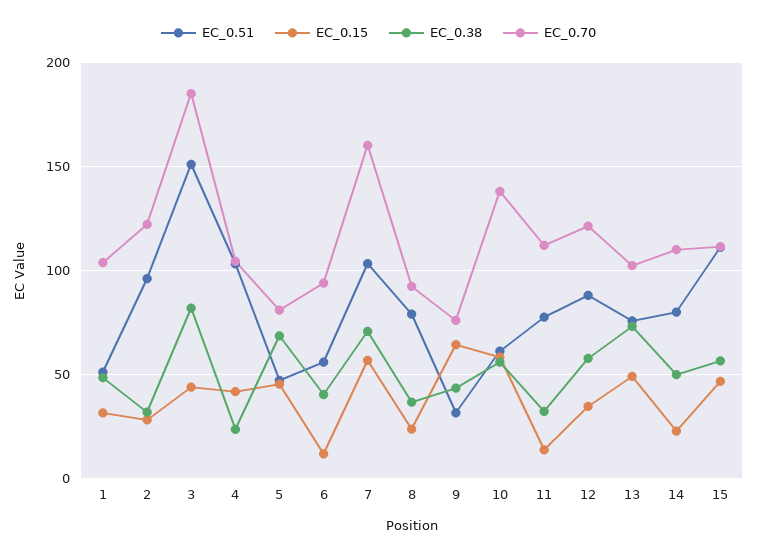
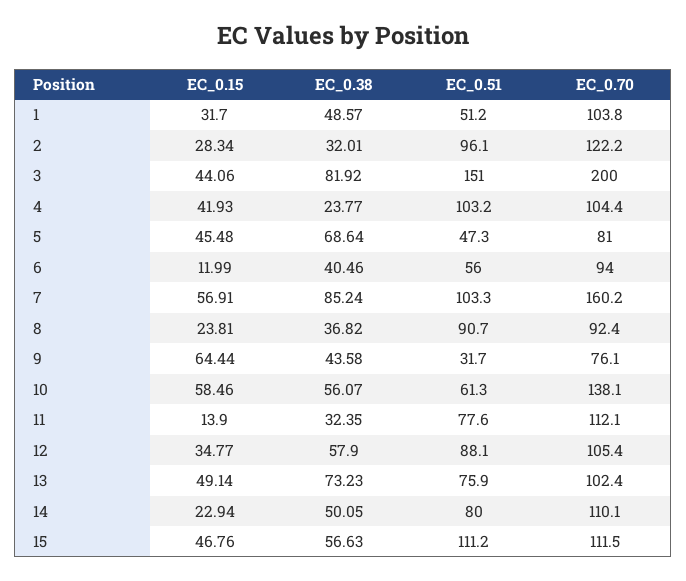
  {
    "EC_0.51": {
      "1": 51.2,
      "2": 96.1,
      "3": 151,
      "4": 103.2,
      "5": 47.3,
      "6": 56,
      "7": 103.3,
-     "8": 80,
+     "8": 90.7,
      "9": 31.7,
      "10": 61.3,
      "11": 77.6,
      "12": 88.1,
      "13": 75.9,
      "14": 80,
      "15": 111.2
    },
    "EC_0.15": {
      "1": 31.7,
      "2": 28.34,
      "3": 44.06,
      "4": 41.93,
      "5": 45.48,
      "6": 11.99,
      "7": 56.91,
      "8": 23.81,
      "9": 64.44,
      "10": 58.46,
      "11": 13.9,
      "12": 34.77,
      "13": 49.14,
      "14": 22.94,
      "15": 46.76
    },
    "EC_0.38": {
      "1": 48.57,
      "2": 32.01,
      "3": 81.92,
      "4": 23.77,
      "5": 68.64,
      "6": 40.46,
-     "7": 70,
+     "7": 85.24,
      "8": 36.82,
      "9": 43.58,
      "10": 56.07,
      "11": 32.35,
      "12": 57.9,
      "13": 73.23,
      "14": 50.05,
      "15": 56.63
    },
    "EC_0.70": {
      "1": 103.8,
      "2": 122.2,
-     "3": 185,
+     "3": 200,
      "4": 104.4,
      "5": 81,
      "6": 94,
      "7": 160.2,
      "8": 92.4,
      "9": 76.1,
      "10": 138.1,
      "11": 112.1,
-     "12": 120,
+     "12": 105.4,
      "13": 102.4,
      "14": 110.1,
      "15": 111.5
    }
  }

